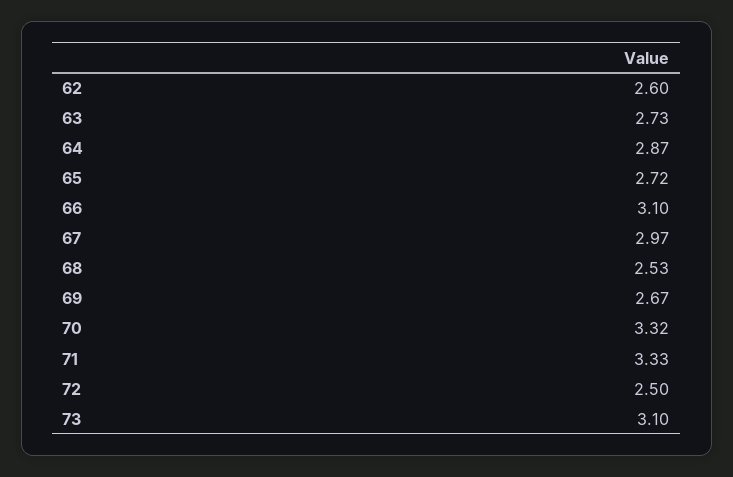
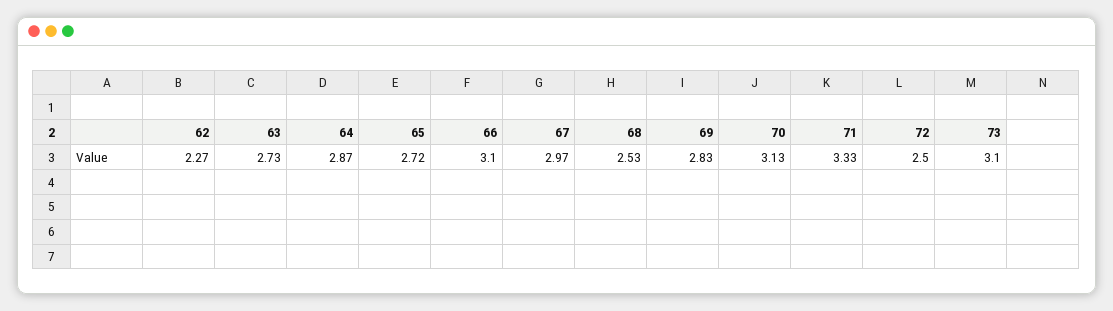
  {
-   "62": 2.6,
+   "62": 2.27,
    "63": 2.73,
    "64": 2.87,
    "65": 2.72,
    "66": 3.1,
    "67": 2.97,
    "68": 2.53,
-   "69": 2.67,
+   "69": 2.83,
-   "70": 3.32,
+   "70": 3.13,
    "71": 3.33,
    "72": 2.5,
    "73": 3.1
  }

